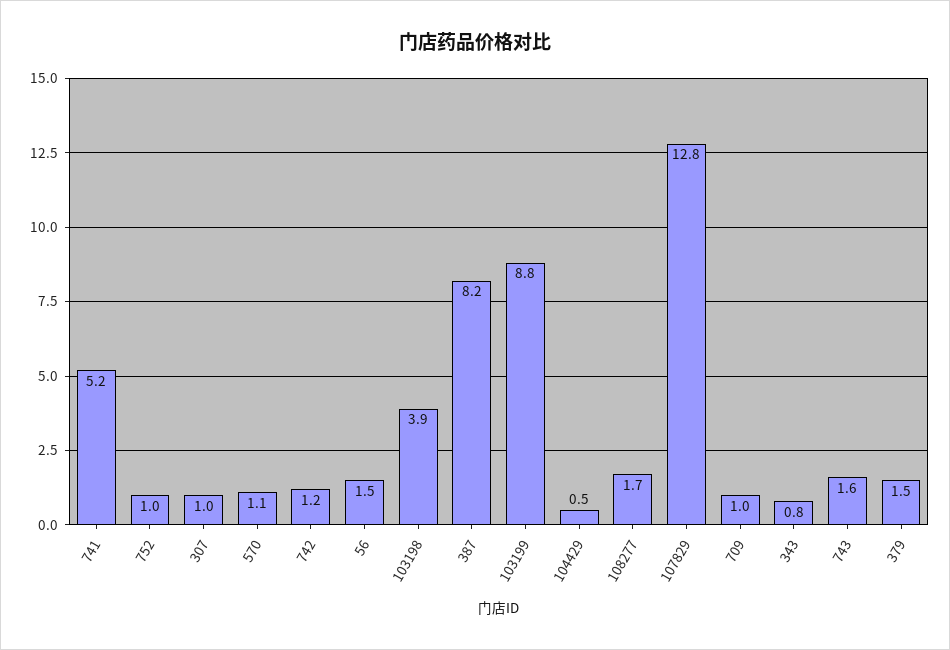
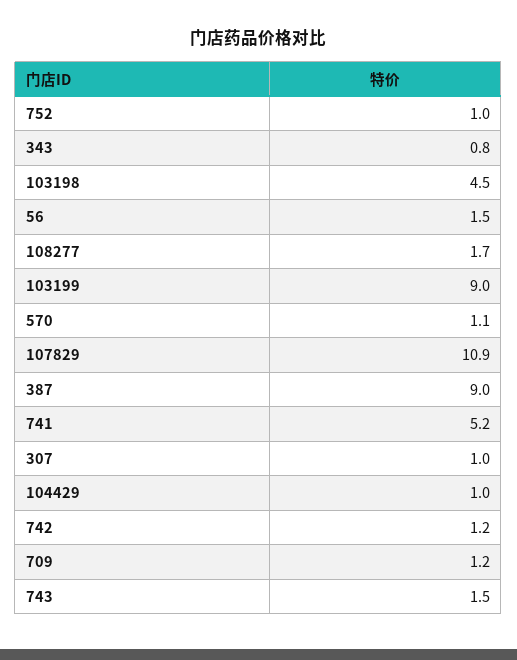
  {
    "741": 5.2,
    "752": 1,
    "307": 1,
    "570": 1.1,
    "742": 1.2,
    "56": 1.5,
-   "103198": 3.9,
+   "103198": 4.5,
-   "387": 8.2,
+   "387": 9,
-   "103199": 8.8,
+   "103199": 9,
-   "104429": 0.5,
+   "104429": 1,
    "108277": 1.7,
-   "107829": 12.8,
+   "107829": 10.9,
-   "709": 1,
+   "709": 1.2,
    "343": 0.8,
-   "743": 1.6,
+   "743": 1.5
-   "379": 1.5
  }

